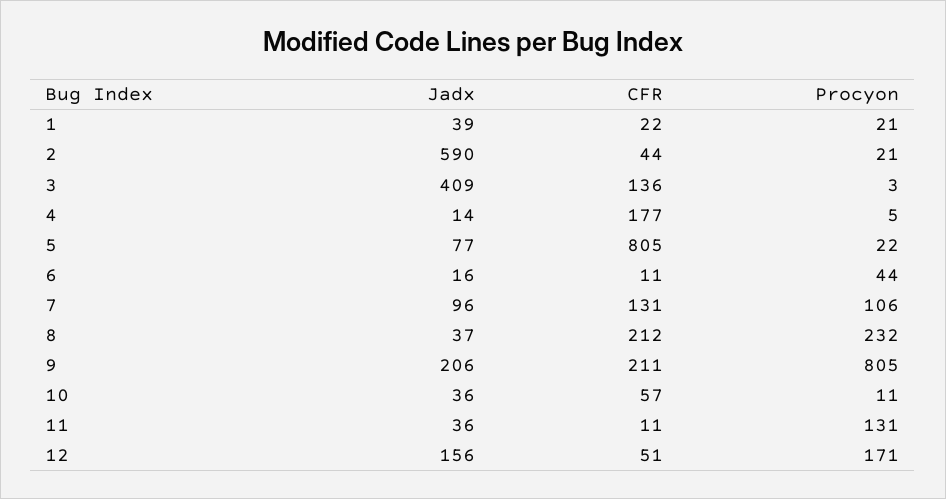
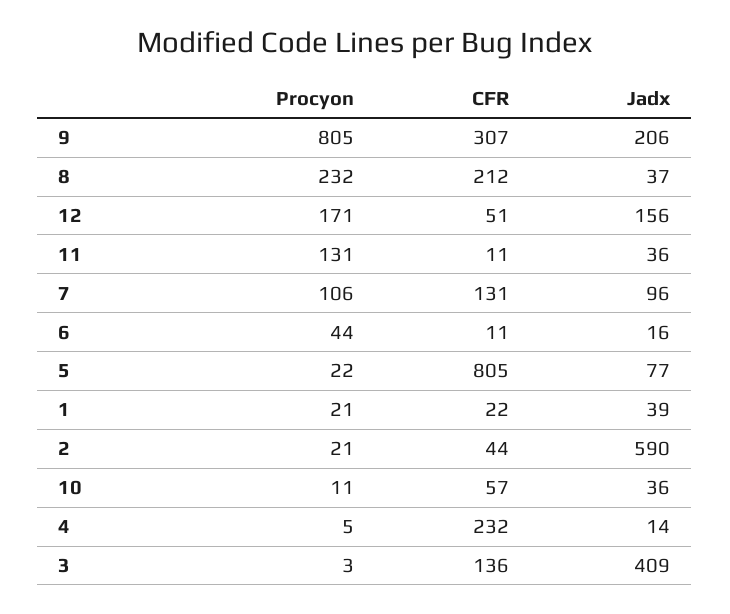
  {
    "Jadx": {
      "1": 39,
      "2": 590,
      "3": 409,
      "4": 14,
      "5": 77,
      "6": 16,
      "7": 96,
      "8": 37,
      "9": 206,
      "10": 36,
      "11": 36,
      "12": 156
    },
    "CFR": {
      "1": 22,
      "2": 44,
      "3": 136,
-     "4": 177,
+     "4": 232,
      "5": 805,
      "6": 11,
      "7": 131,
      "8": 212,
-     "9": 211,
+     "9": 307,
      "10": 57,
      "11": 11,
      "12": 51
    },
    "Procyon": {
      "1": 21,
      "2": 21,
      "3": 3,
      "4": 5,
      "5": 22,
      "6": 44,
      "7": 106,
      "8": 232,
      "9": 805,
      "10": 11,
      "11": 131,
      "12": 171
    }
  }

